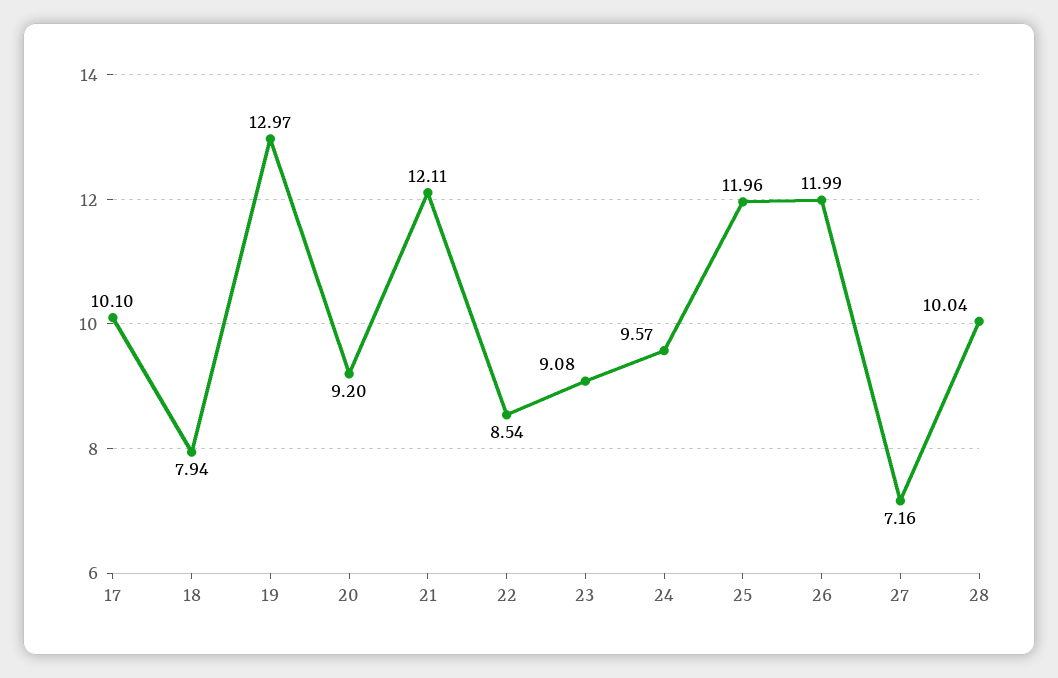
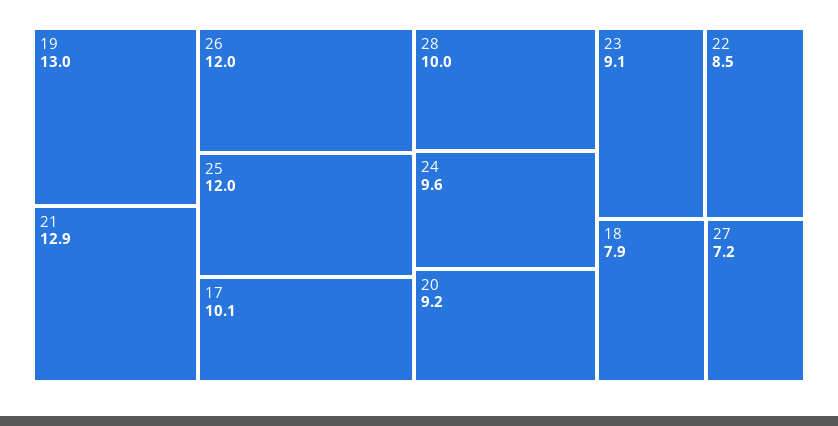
  {
    "17": 10.1,
    "18": 7.94,
    "19": 12.97,
    "20": 9.2,
-   "21": 12.11,
+   "21": 12.9,
    "22": 8.54,
    "23": 9.08,
    "24": 9.57,
    "25": 11.96,
    "26": 11.99,
    "27": 7.16,
    "28": 10.04
  }

